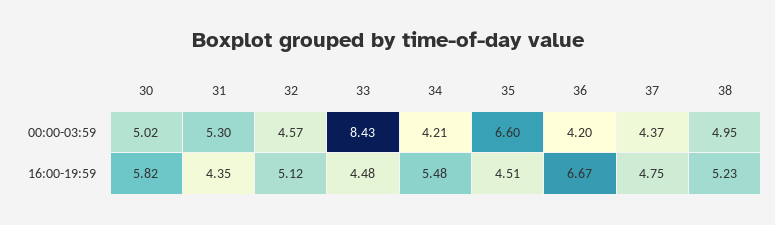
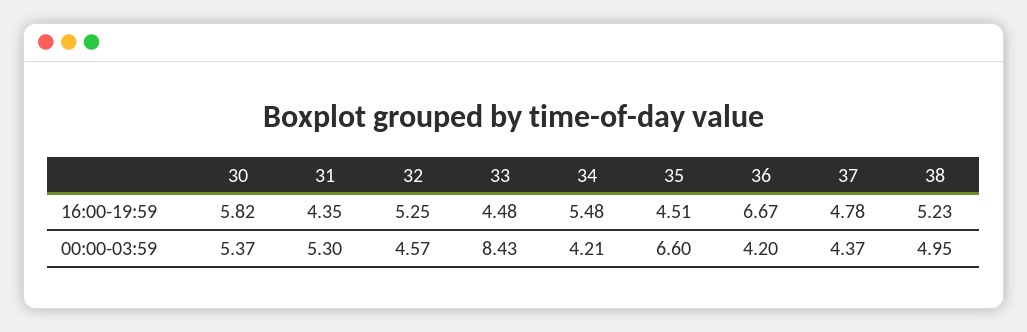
  {
    "30": {
-     "00:00-03:59": 5.02,
+     "00:00-03:59": 5.37,
      "16:00-19:59": 5.82
    },
    "31": {
      "00:00-03:59": 5.3,
      "16:00-19:59": 4.35
    },
    "32": {
      "00:00-03:59": 4.57,
-     "16:00-19:59": 5.12
+     "16:00-19:59": 5.25
    },
    "33": {
      "00:00-03:59": 8.43,
      "16:00-19:59": 4.48
    },
    "34": {
      "00:00-03:59": 4.21,
      "16:00-19:59": 5.48
    },
    "35": {
      "00:00-03:59": 6.6,
      "16:00-19:59": 4.51
    },
    "36": {
      "00:00-03:59": 4.2,
      "16:00-19:59": 6.67
    },
    "37": {
      "00:00-03:59": 4.37,
-     "16:00-19:59": 4.75
+     "16:00-19:59": 4.78
    },
    "38": {
      "00:00-03:59": 4.95,
      "16:00-19:59": 5.23
    }
  }

